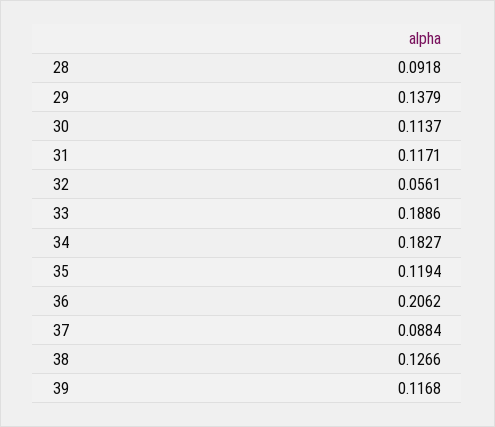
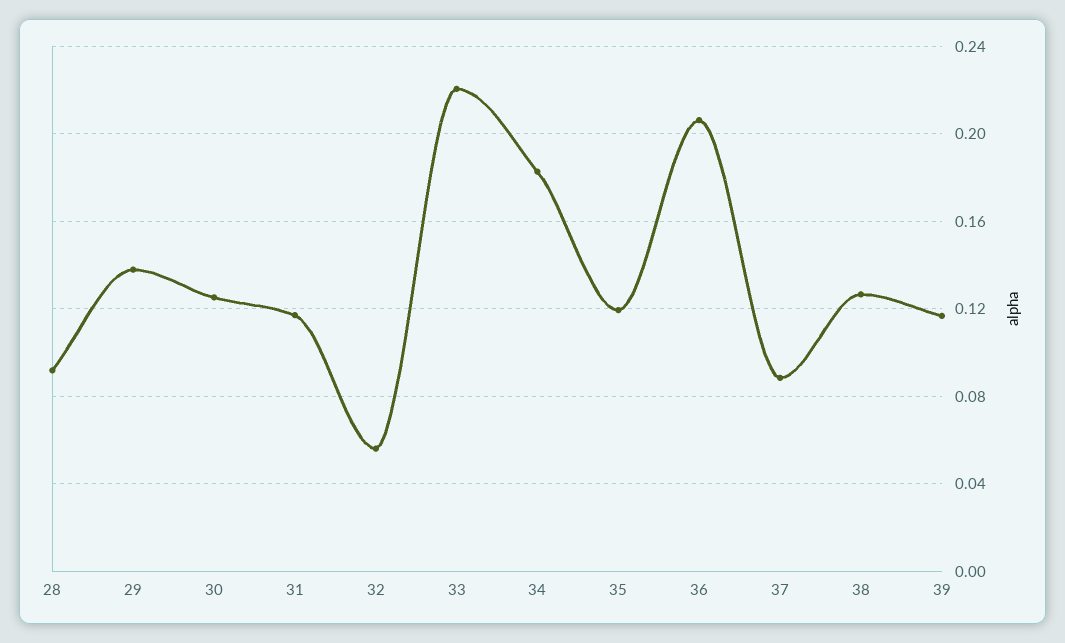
  {
    "28": 0.0918,
    "29": 0.1379,
-   "30": 0.1137,
+   "30": 0.125,
    "31": 0.1171,
    "32": 0.0561,
-   "33": 0.1886,
+   "33": 0.22,
    "34": 0.1827,
    "35": 0.1194,
    "36": 0.2062,
    "37": 0.0884,
    "38": 0.1266,
    "39": 0.1168
  }

